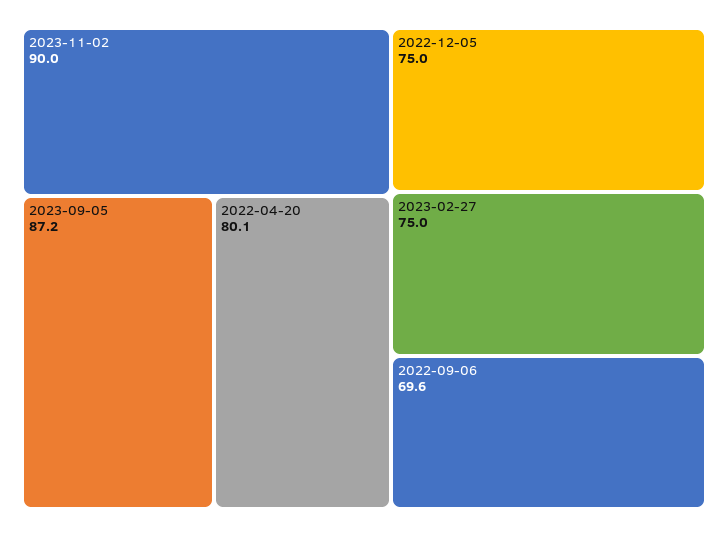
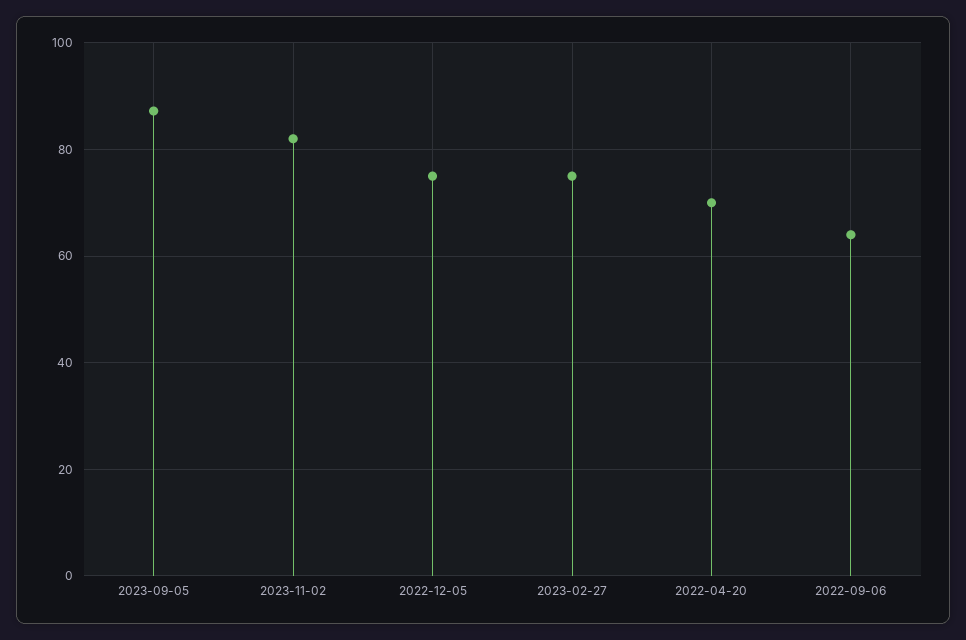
  {
-   "2023-11-02": 90,
+   "2023-11-02": 82,
    "2023-09-05": 87.2,
-   "2022-04-20": 80.1,
+   "2022-04-20": 70,
    "2022-12-05": 75,
    "2023-02-27": 75,
-   "2022-09-06": 69.6
+   "2022-09-06": 64
  }

